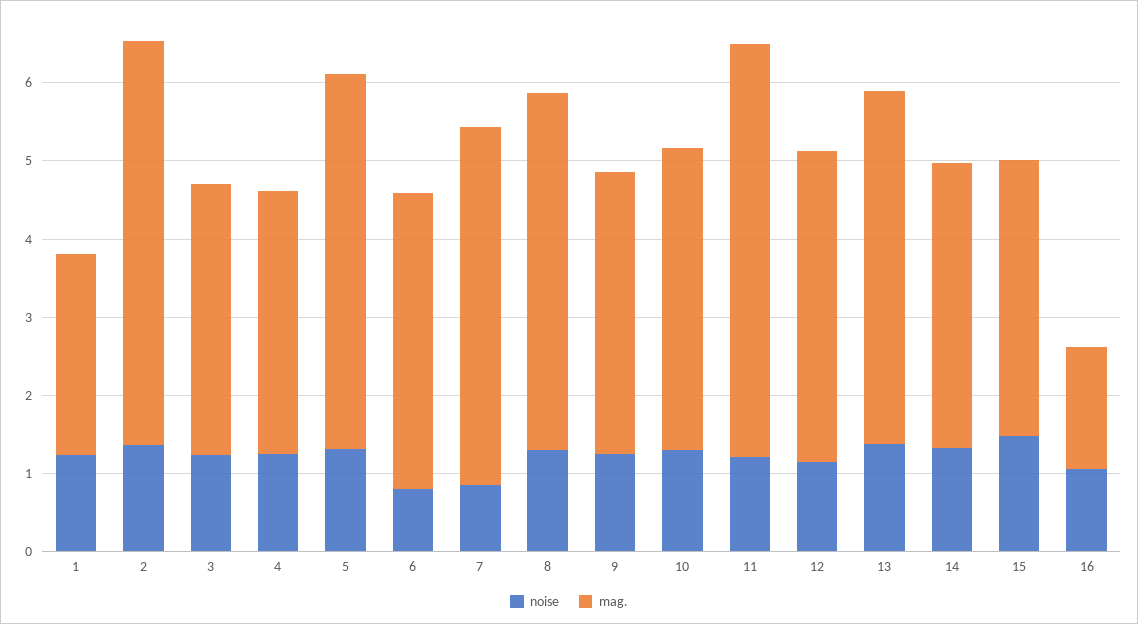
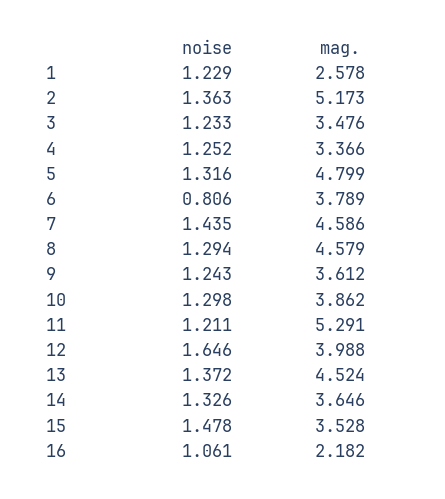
  {
    "noise": {
      "1": 1.229,
      "2": 1.363,
      "3": 1.233,
      "4": 1.252,
      "5": 1.316,
      "6": 0.806,
-     "7": 0.8,
+     "7": 1.435,
      "8": 1.294,
      "9": 1.243,
      "10": 1.298,
      "11": 1.211,
-     "12": 1.2,
+     "12": 1.646,
      "13": 1.372,
      "14": 1.326,
      "15": 1.478,
      "16": 1.061
    },
    "mag.": {
      "1": 2.578,
      "2": 5.173,
      "3": 3.476,
      "4": 3.366,
      "5": 4.799,
      "6": 3.789,
      "7": 4.586,
      "8": 4.579,
      "9": 3.612,
      "10": 3.862,
      "11": 5.291,
      "12": 3.988,
      "13": 4.524,
      "14": 3.646,
      "15": 3.528,
-     "16": 1.6
+     "16": 2.182
    }
  }

